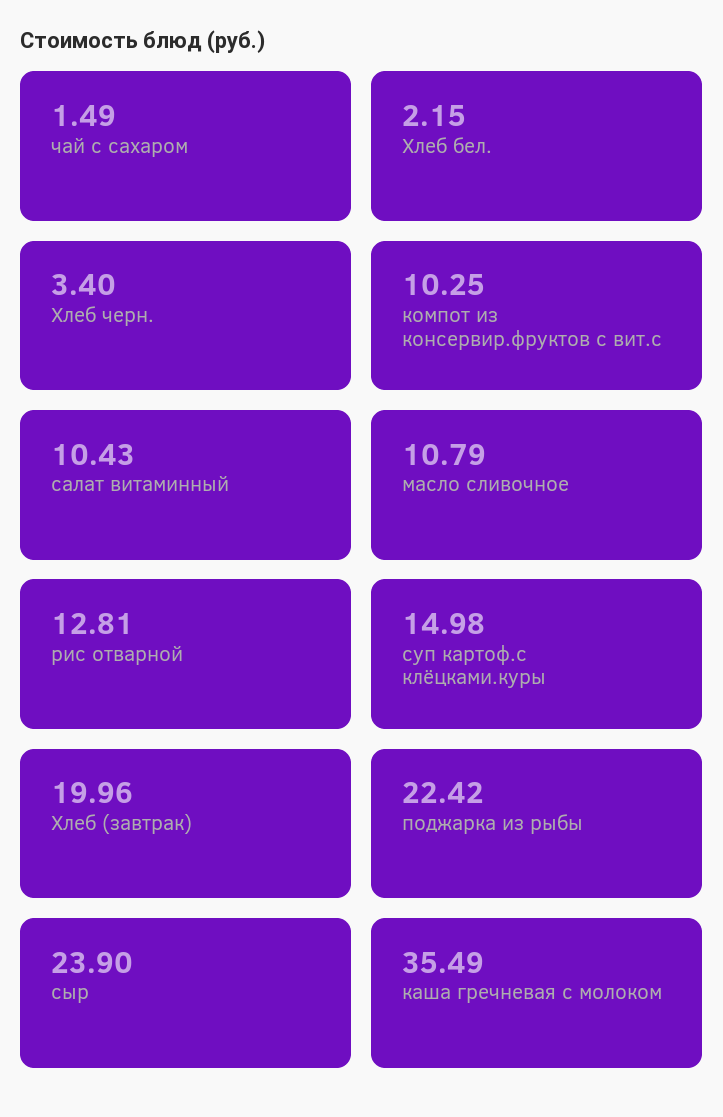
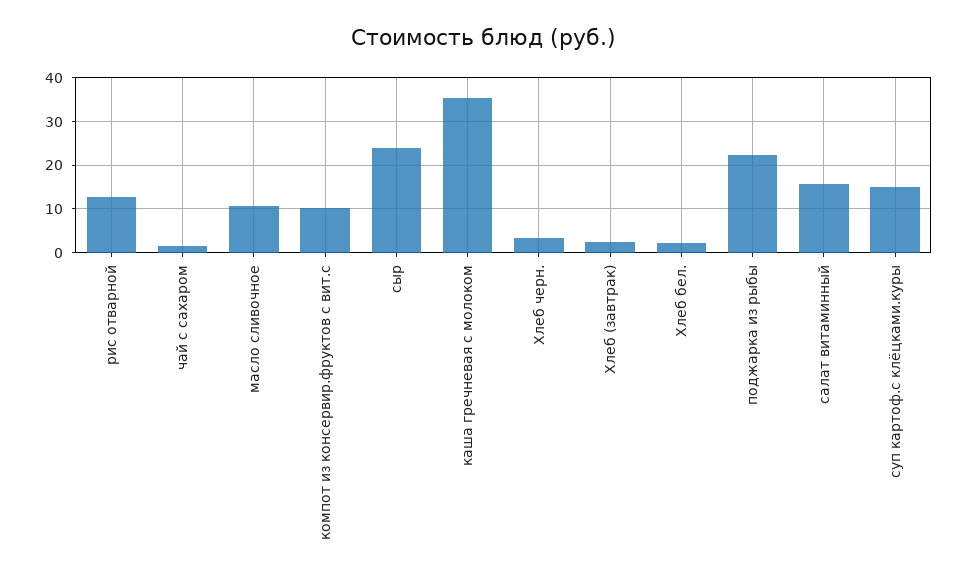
  {
    "чай с сахаром": 1.49,
    "Хлеб бел.": 2.15,
    "Хлеб черн.": 3.4,
    "компот из консервир.фруктов с вит.с": 10.25,
-   "салат витаминный": 10.43,
+   "салат витаминный": 16,
    "масло сливочное": 10.79,
    "рис отварной": 12.81,
    "суп картоф.с клёцками.куры": 14.98,
-   "Хлеб (завтрак)": 19.96,
+   "Хлеб (завтрак)": 2,
    "поджарка из рыбы": 22.42,
    "сыр": 23.9,
    "каша гречневая с молоком": 35.49
  }

